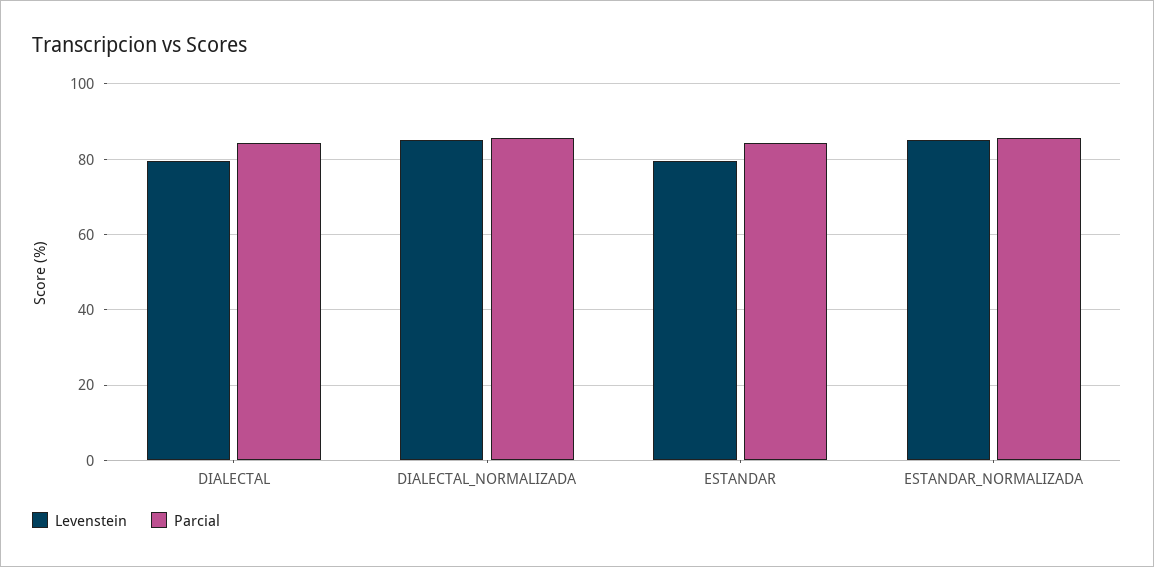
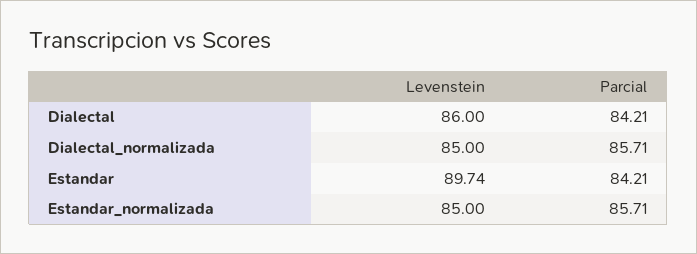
  {
    "Levenstein": {
-     "DIALECTAL": 80,
+     "DIALECTAL": 86,
      "DIALECTAL_NORMALIZADA": 85,
-     "ESTANDAR": 80,
+     "ESTANDAR": 89.74,
      "ESTANDAR_NORMALIZADA": 85
    },
    "Parcial": {
      "DIALECTAL": 84.21,
      "DIALECTAL_NORMALIZADA": 85.71,
      "ESTANDAR": 84.21,
      "ESTANDAR_NORMALIZADA": 85.71
    }
  }

